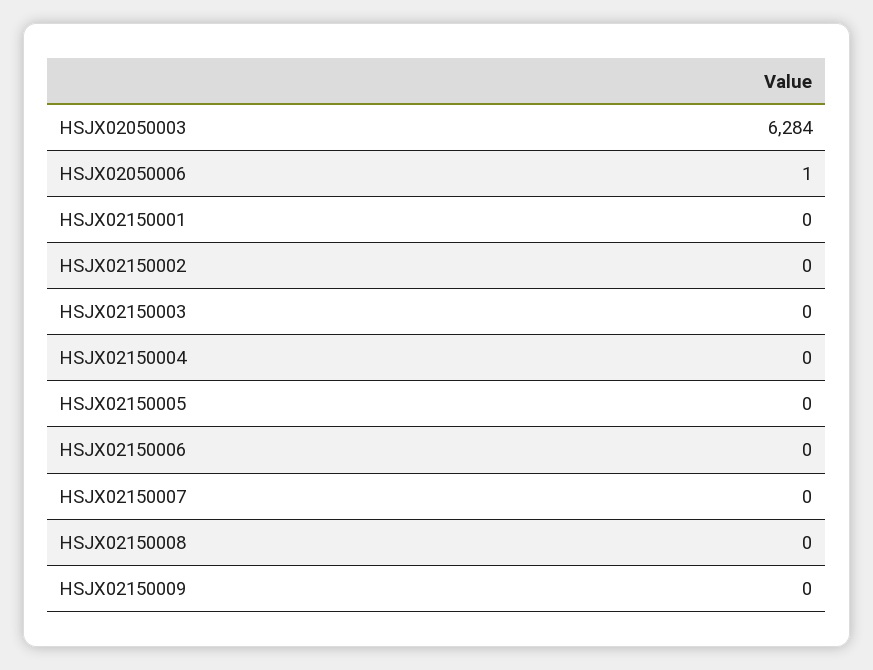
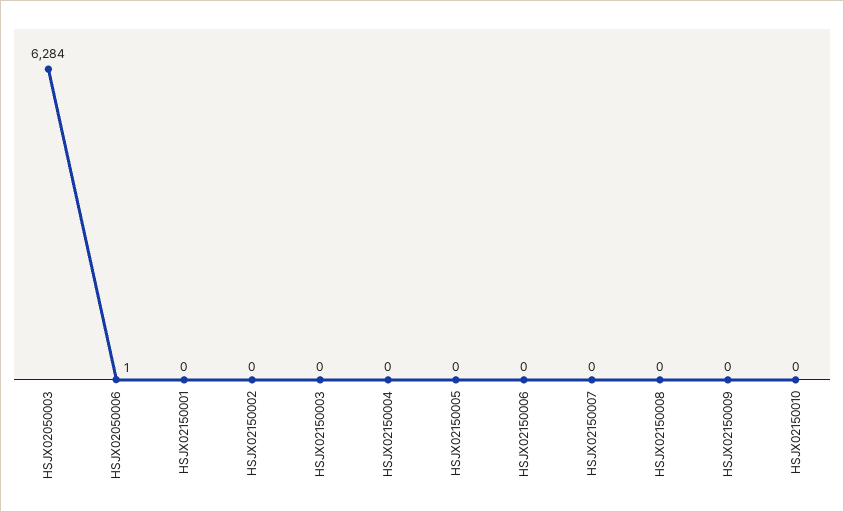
  {
    "HSJX02050003": 6284,
    "HSJX02050006": 1,
    "HSJX02150001": 0,
    "HSJX02150002": 0,
    "HSJX02150003": 0,
    "HSJX02150004": 0,
    "HSJX02150005": 0,
    "HSJX02150006": 0,
    "HSJX02150007": 0,
    "HSJX02150008": 0,
-   "HSJX02150009": 0
+   "HSJX02150009": 0,
+   "HSJX02150010": 0
  }

